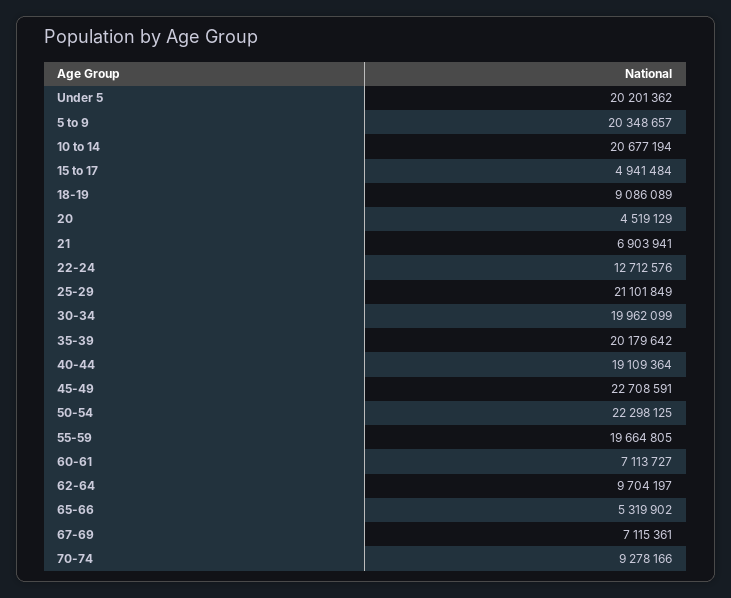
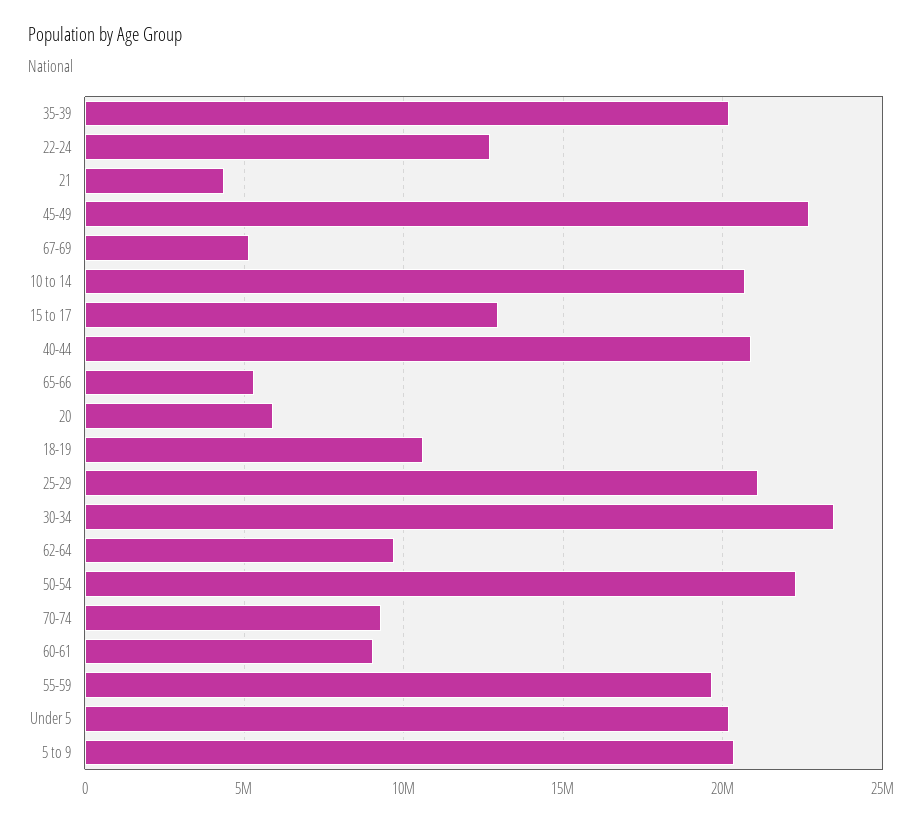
  {
    "Under 5": 20201362,
    "5 to 9": 20348657,
    "10 to 14": 20677194,
-   "15 to 17": 4941484,
+   "15 to 17": 13000000,
-   "18-19": 9086089,
+   "18-19": 10500000,
-   "20": 4519129,
+   "20": 6000000,
-   "21": 6903941,
+   "21": 4500000,
    "22-24": 12712576,
    "25-29": 21101849,
-   "30-34": 19962099,
+   "30-34": 23500000,
    "35-39": 20179642,
-   "40-44": 19109364,
+   "40-44": 21000000,
    "45-49": 22708591,
    "50-54": 22298125,
    "55-59": 19664805,
-   "60-61": 7113727,
+   "60-61": 9000000,
    "62-64": 9704197,
    "65-66": 5319902,
-   "67-69": 7115361,
+   "67-69": 5000000,
    "70-74": 9278166
  }

